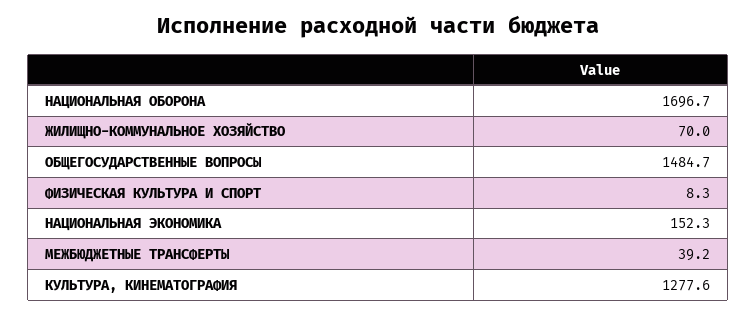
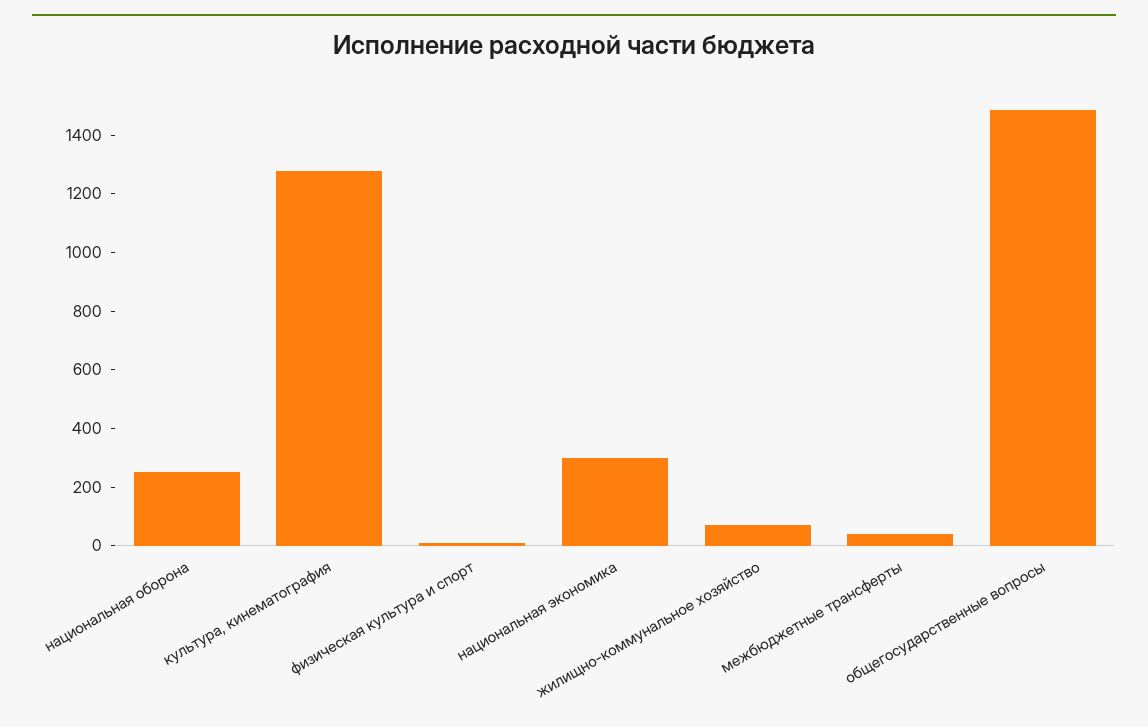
  {
-   "НАЦИОНАЛЬНАЯ ОБОРОНА": 1696.7,
+   "НАЦИОНАЛЬНАЯ ОБОРОНА": 250,
    "ЖИЛИЩНО-КОММУНАЛЬНОЕ ХОЗЯЙСТВО": 70,
    "ОБЩЕГОСУДАРСТВЕННЫЕ ВОПРОСЫ": 1484.7,
    "ФИЗИЧЕСКАЯ КУЛЬТУРА И СПОРТ": 8.3,
-   "НАЦИОНАЛЬНАЯ ЭКОНОМИКА": 152.3,
+   "НАЦИОНАЛЬНАЯ ЭКОНОМИКА": 300,
    "МЕЖБЮДЖЕТНЫЕ ТРАНСФЕРТЫ": 39.2,
    "КУЛЬТУРА, КИНЕМАТОГРАФИЯ": 1277.6
  }

